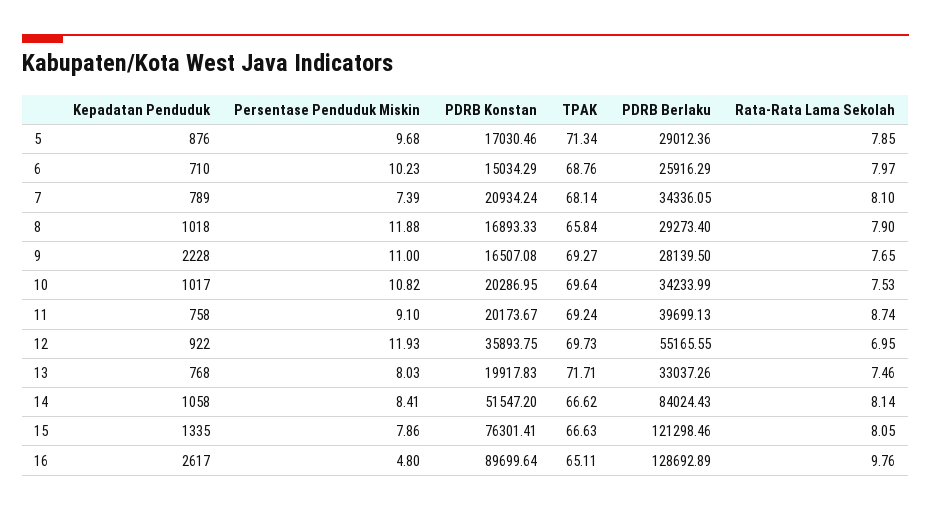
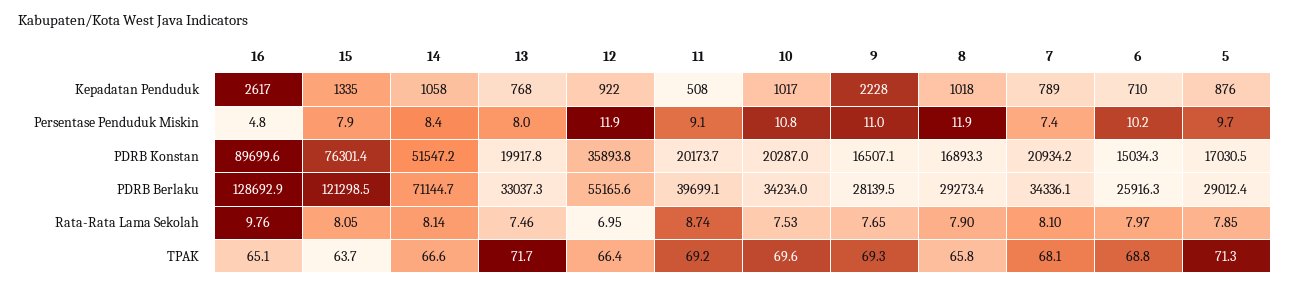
  {
    "Kepadatan Penduduk": {
      "5": 876,
      "6": 710,
      "7": 789,
      "8": 1018,
      "9": 2228,
      "10": 1017,
-     "11": 758,
+     "11": 508,
      "12": 922,
      "13": 768,
      "14": 1058,
      "15": 1335,
      "16": 2617
    },
    "Persentase Penduduk Miskin": {
      "5": 9.68,
      "6": 10.23,
      "7": 7.39,
      "8": 11.88,
      "9": 11,
      "10": 10.82,
      "11": 9.1,
      "12": 11.93,
      "13": 8.03,
      "14": 8.41,
      "15": 7.86,
      "16": 4.8
    },
    "PDRB Konstan": {
      "5": 17030.46,
      "6": 15034.29,
      "7": 20934.24,
      "8": 16893.33,
      "9": 16507.08,
      "10": 20286.95,
      "11": 20173.67,
      "12": 35893.75,
      "13": 19917.83,
      "14": 51547.2,
      "15": 76301.41,
      "16": 89699.64
    },
    "TPAK": {
      "5": 71.34,
      "6": 68.76,
      "7": 68.14,
      "8": 65.84,
      "9": 69.27,
      "10": 69.64,
      "11": 69.24,
-     "12": 69.73,
+     "12": 66.4,
      "13": 71.71,
      "14": 66.62,
-     "15": 66.63,
+     "15": 63.7,
      "16": 65.11
    },
    "PDRB Berlaku": {
      "5": 29012.36,
      "6": 25916.29,
      "7": 34336.05,
      "8": 29273.4,
      "9": 28139.5,
      "10": 34233.99,
      "11": 39699.13,
      "12": 55165.55,
      "13": 33037.26,
-     "14": 84024.43,
+     "14": 71144.7,
      "15": 121298.46,
      "16": 128692.89
    },
    "Rata-Rata Lama Sekolah": {
      "5": 7.85,
      "6": 7.97,
      "7": 8.1,
      "8": 7.9,
      "9": 7.65,
      "10": 7.53,
      "11": 8.74,
      "12": 6.95,
      "13": 7.46,
      "14": 8.14,
      "15": 8.05,
      "16": 9.76
    }
  }

